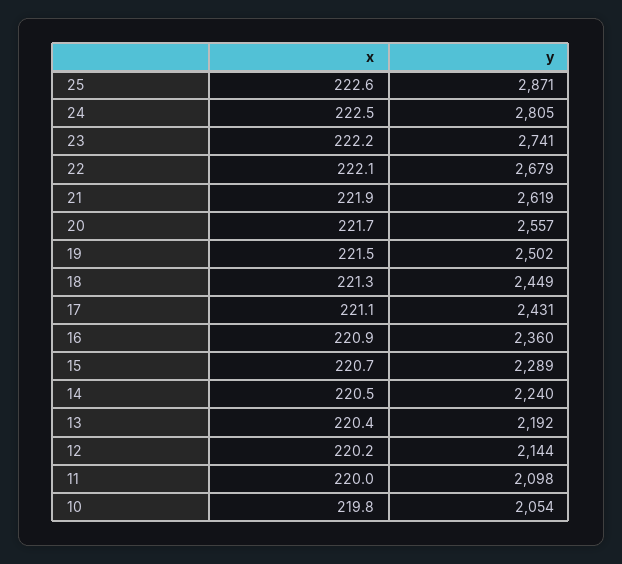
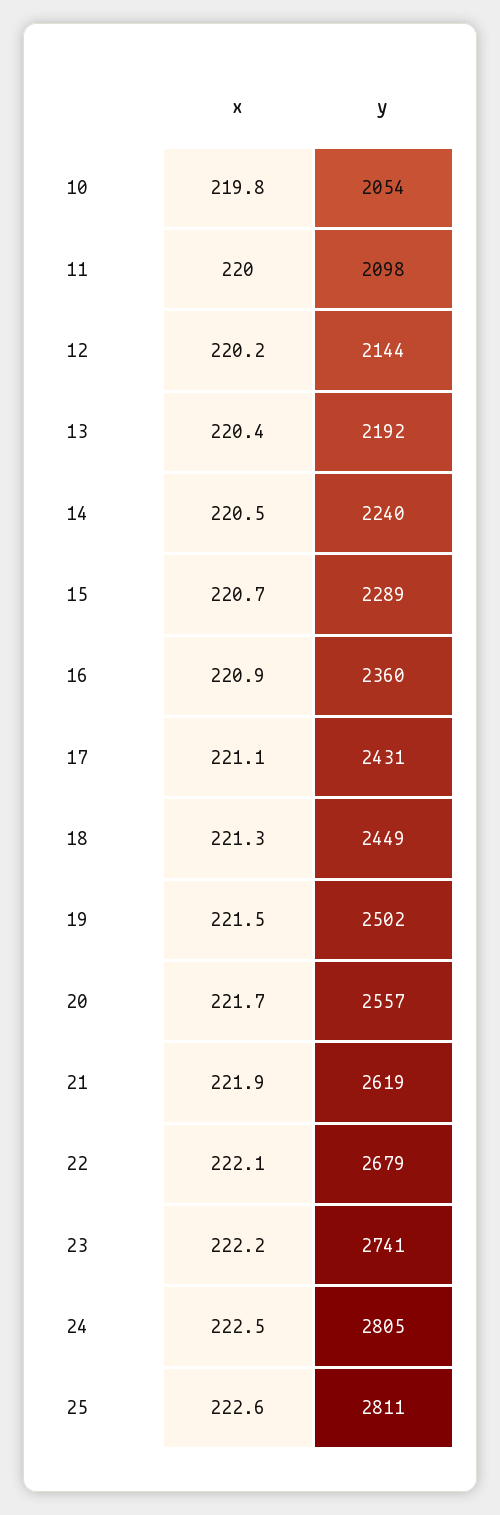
  {
    "x": {
      "25": 222.6,
      "24": 222.5,
      "23": 222.2,
      "22": 222.1,
      "21": 221.9,
      "20": 221.7,
      "19": 221.5,
      "18": 221.3,
      "17": 221.1,
      "16": 220.9,
      "15": 220.7,
      "14": 220.5,
      "13": 220.4,
      "12": 220.2,
      "11": 220,
      "10": 219.8
    },
    "y": {
-     "25": 2871,
+     "25": 2811,
      "24": 2805,
      "23": 2741,
      "22": 2679,
      "21": 2619,
      "20": 2557,
      "19": 2502,
      "18": 2449,
      "17": 2431,
      "16": 2360,
      "15": 2289,
      "14": 2240,
      "13": 2192,
      "12": 2144,
      "11": 2098,
      "10": 2054
    }
  }

